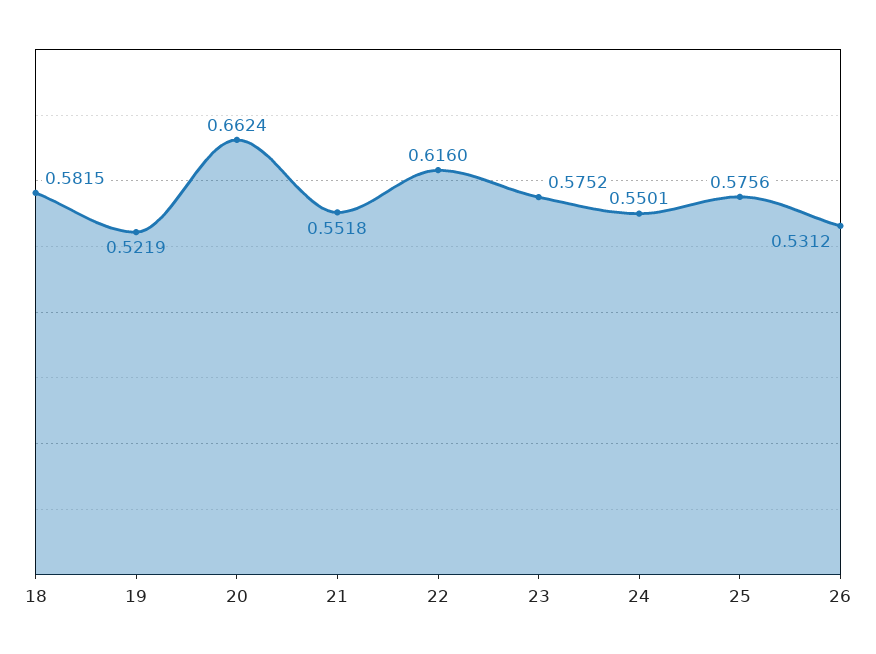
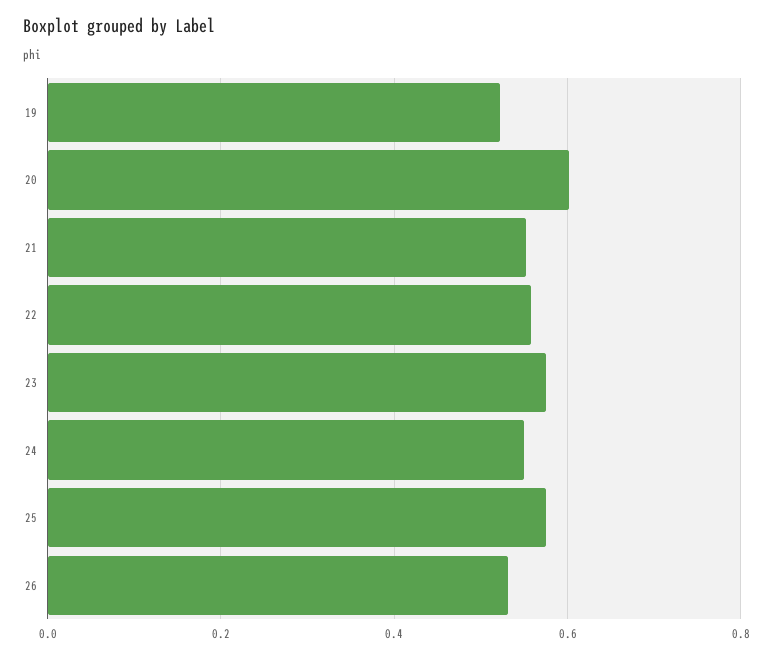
  {
-   "18": 0.5815,
    "19": 0.5219,
-   "20": 0.6624,
+   "20": 0.6,
    "21": 0.5518,
-   "22": 0.616,
+   "22": 0.56,
    "23": 0.5752,
    "24": 0.5501,
    "25": 0.5756,
    "26": 0.5312
  }

